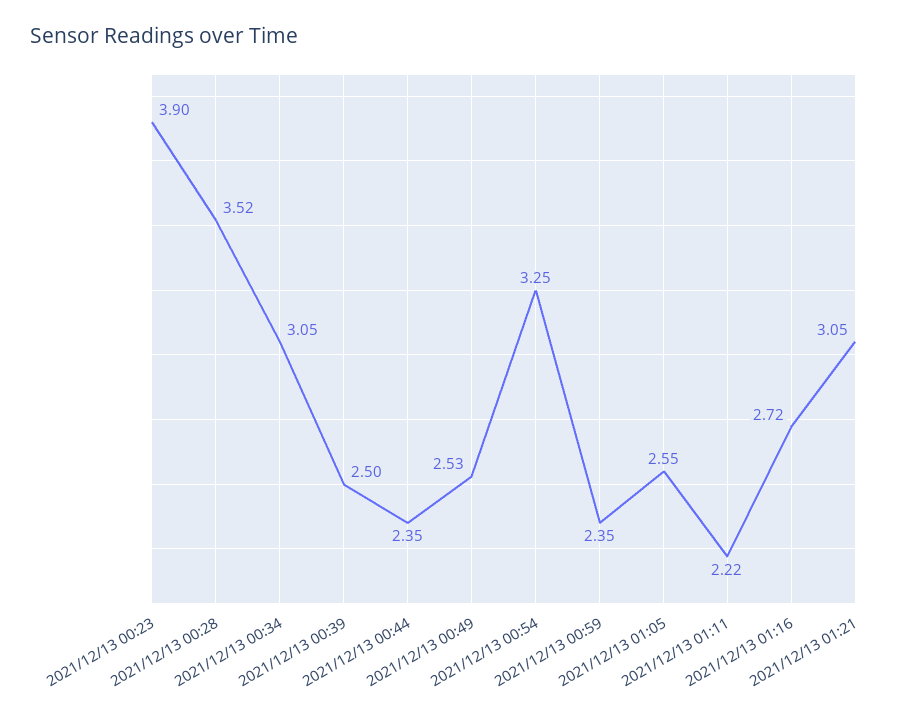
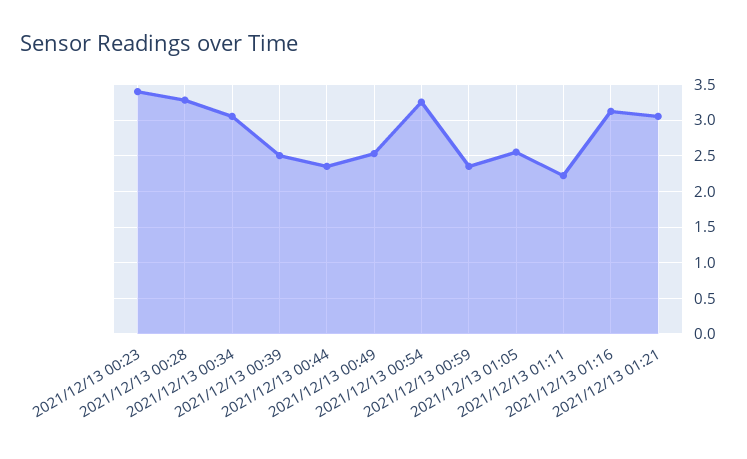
  {
-   "2021/12/13 00:23": 3.9,
+   "2021/12/13 00:23": 3.4,
-   "2021/12/13 00:28": 3.52,
+   "2021/12/13 00:28": 3.3,
    "2021/12/13 00:34": 3.05,
    "2021/12/13 00:39": 2.5,
    "2021/12/13 00:44": 2.35,
    "2021/12/13 00:49": 2.53,
    "2021/12/13 00:54": 3.25,
    "2021/12/13 00:59": 2.35,
    "2021/12/13 01:05": 2.55,
    "2021/12/13 01:11": 2.22,
-   "2021/12/13 01:16": 2.72,
+   "2021/12/13 01:16": 3.1,
    "2021/12/13 01:21": 3.05
  }

